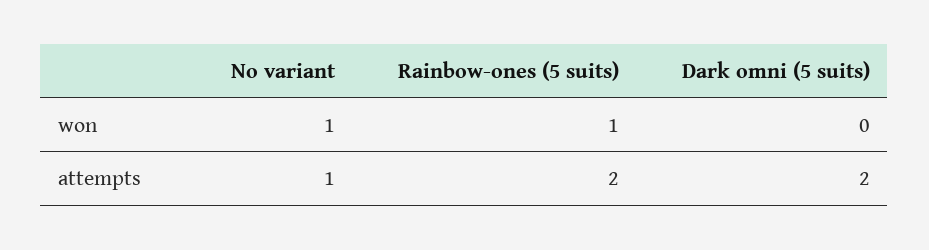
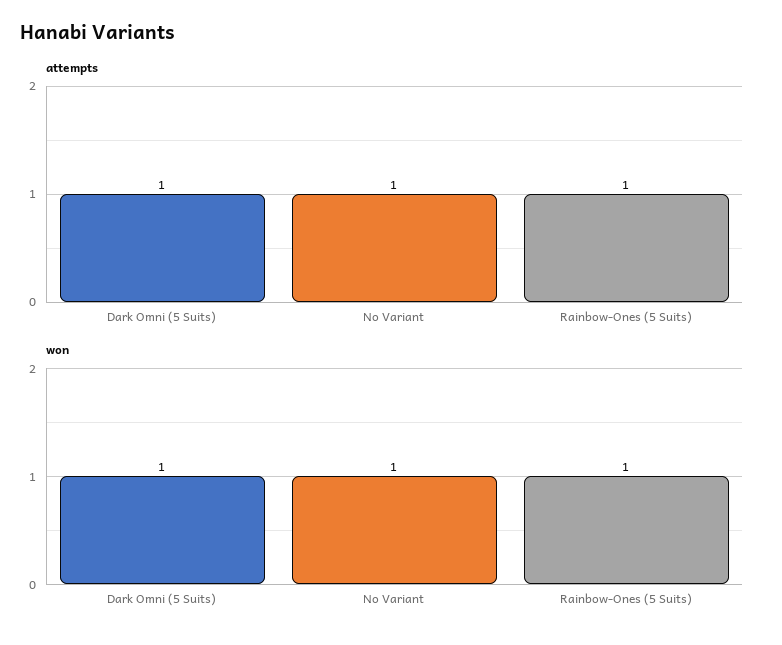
  {
    "won": {
      "No variant": 1,
      "Rainbow-ones (5 suits)": 1,
-     "Dark omni (5 suits)": 0
+     "Dark omni (5 suits)": 1
    },
    "attempts": {
      "No variant": 1,
-     "Rainbow-ones (5 suits)": 2,
+     "Rainbow-ones (5 suits)": 1,
-     "Dark omni (5 suits)": 2
+     "Dark omni (5 suits)": 1
    }
  }

